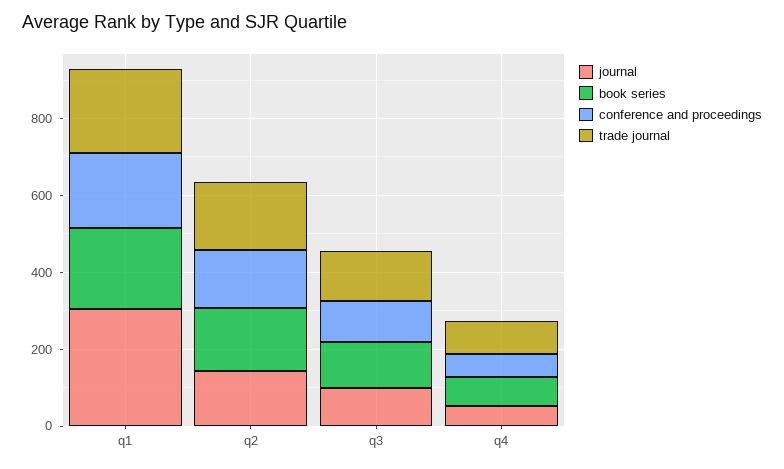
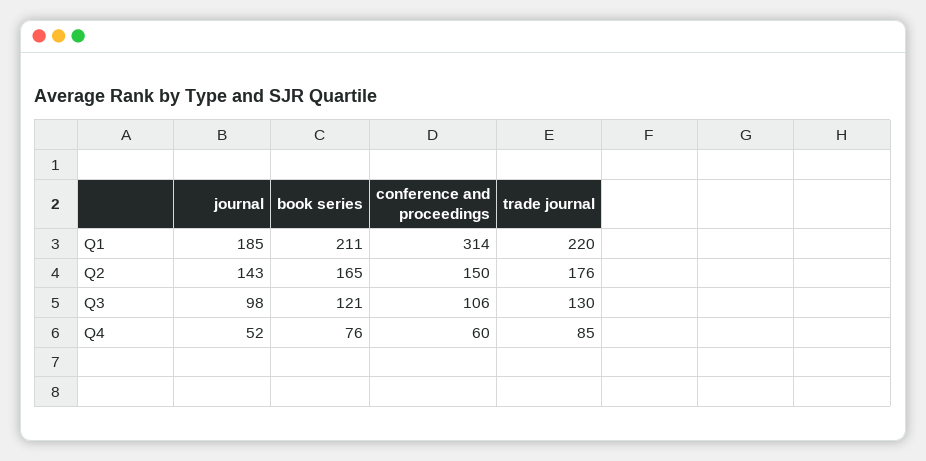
  {
    "journal": {
-     "q1": 300,
+     "q1": 185,
      "q2": 143,
      "q3": 98,
      "q4": 52
    },
    "book series": {
      "q1": 211,
      "q2": 165,
      "q3": 121,
      "q4": 76
    },
    "conference and proceedings": {
-     "q1": 200,
+     "q1": 314,
      "q2": 150,
      "q3": 106,
      "q4": 60
    },
    "trade journal": {
      "q1": 220,
      "q2": 176,
      "q3": 130,
      "q4": 85
    }
  }

